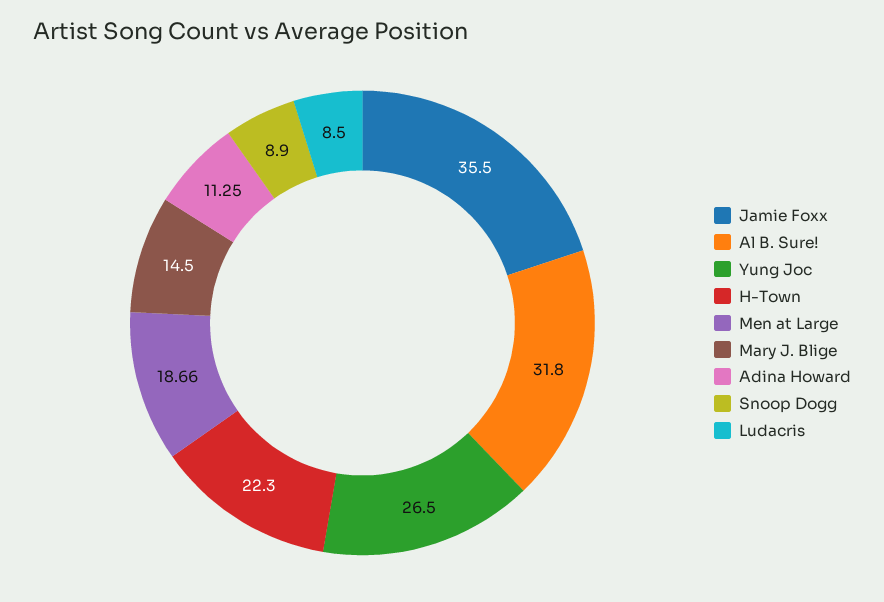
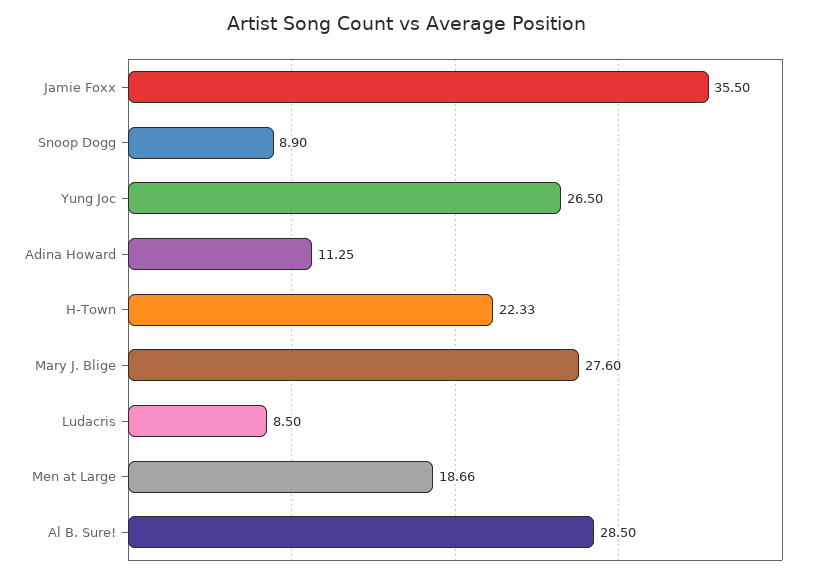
  {
    "Jamie Foxx": 35.5,
-   "Al B. Sure!": 31.8,
+   "Al B. Sure!": 28.5,
    "Yung Joc": 26.5,
-   "H-Town": 22.3,
+   "H-Town": 22.33,
    "Men at Large": 18.66,
-   "Mary J. Blige": 14.5,
+   "Mary J. Blige": 27.6,
    "Adina Howard": 11.25,
    "Snoop Dogg": 8.9,
    "Ludacris": 8.5
  }

